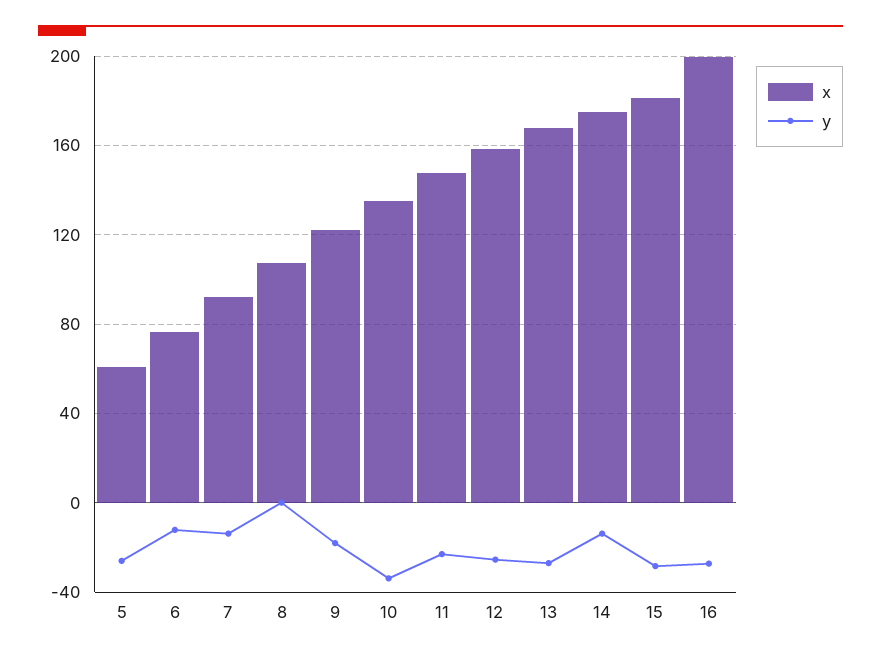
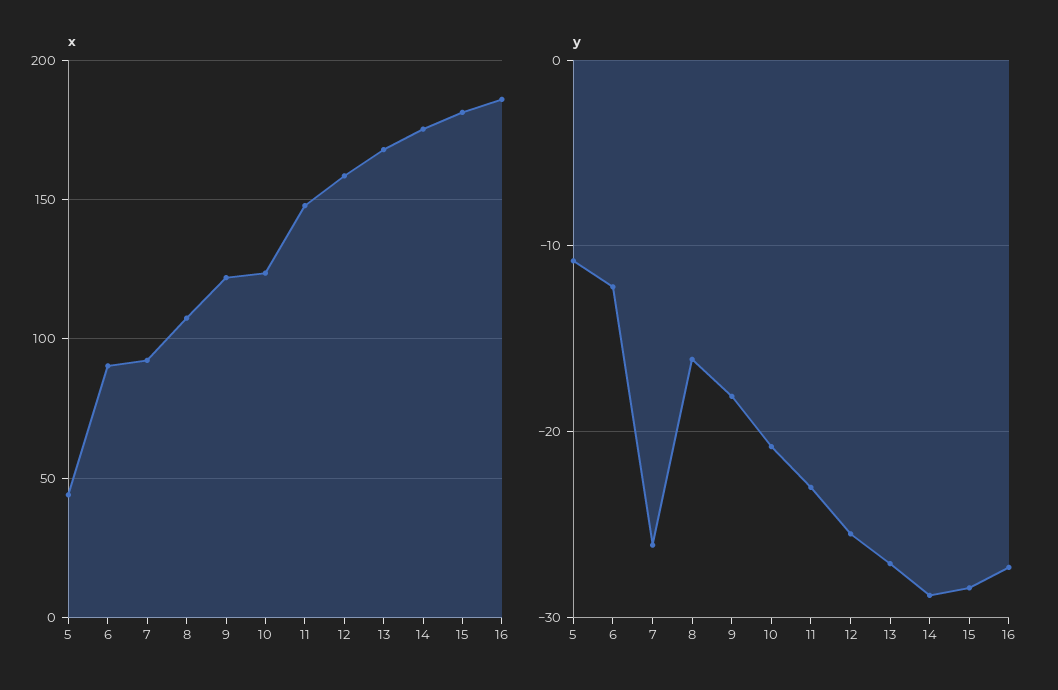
  {
    "x": {
-     "5": 60,
+     "5": 45,
-     "6": 75,
+     "6": 90,
      "7": 90,
      "8": 105,
      "9": 120,
-     "10": 135,
+     "10": 125,
      "11": 150,
      "12": 160,
      "13": 170,
      "14": 175,
      "15": 180,
-     "16": 200
+     "16": 185
    },
    "y": {
-     "5": -25,
+     "5": -11,
      "6": -12,
-     "7": -15,
+     "7": -26,
-     "8": 0,
+     "8": -16,
      "9": -18,
-     "10": -35,
+     "10": -21,
      "11": -23,
      "12": -26,
      "13": -27,
-     "14": -15,
+     "14": -29,
      "15": -28,
      "16": -27
    }
  }

